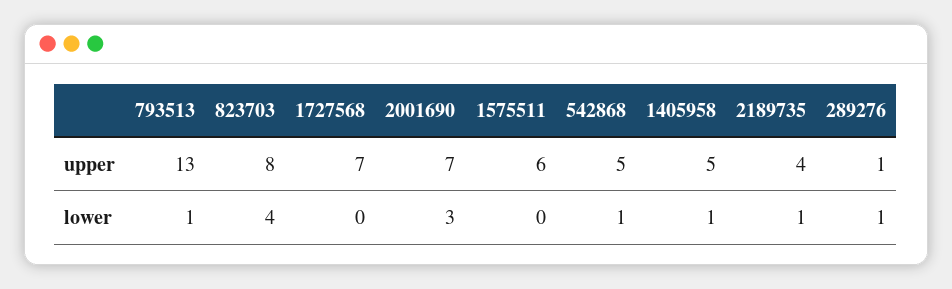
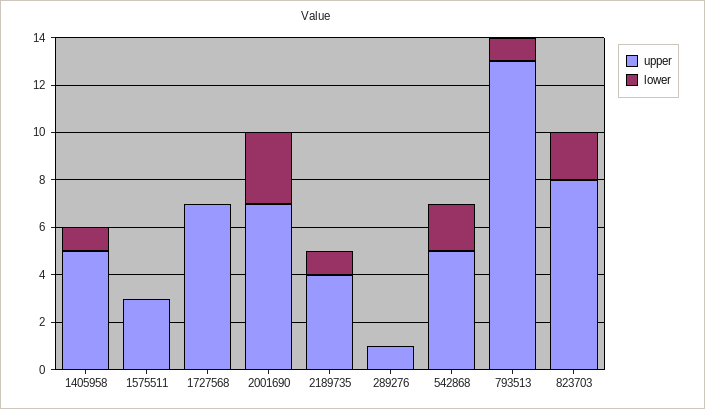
  {
    "upper": {
      "793513": 13,
      "823703": 8,
      "1727568": 7,
      "2001690": 7,
-     "1575511": 6,
+     "1575511": 3,
      "542868": 5,
      "1405958": 5,
      "2189735": 4,
      "289276": 1
    },
    "lower": {
      "793513": 1,
-     "823703": 4,
+     "823703": 2,
      "1727568": 0,
      "2001690": 3,
      "1575511": 0,
-     "542868": 1,
+     "542868": 2,
      "1405958": 1,
      "2189735": 1,
-     "289276": 1
+     "289276": 0
    }
  }

